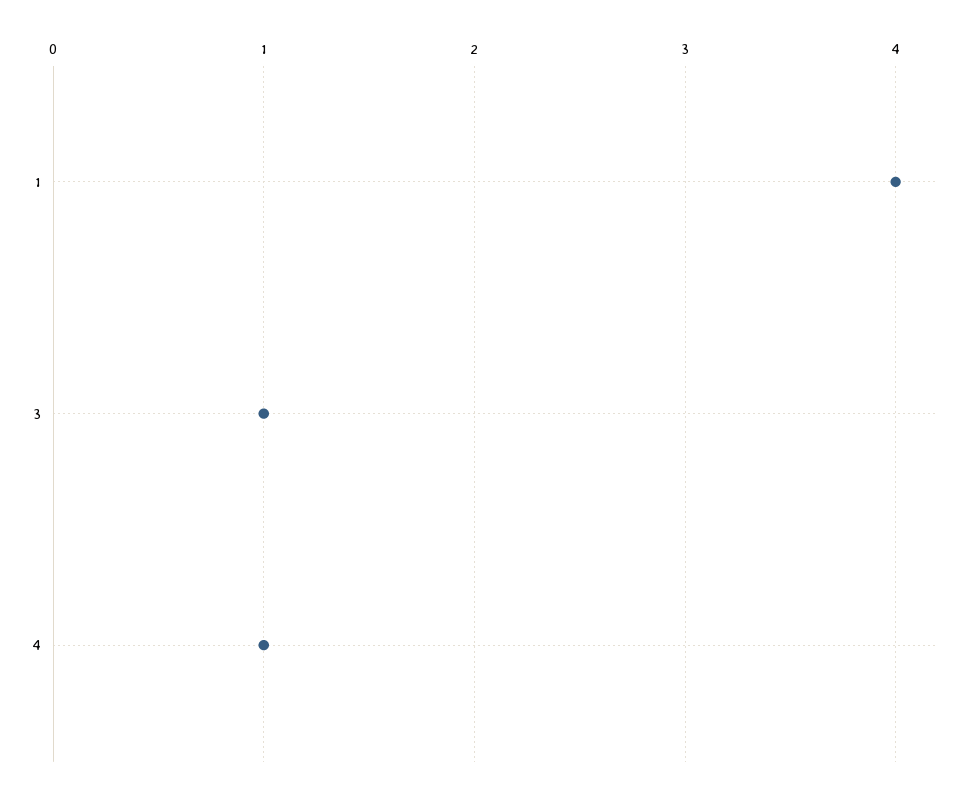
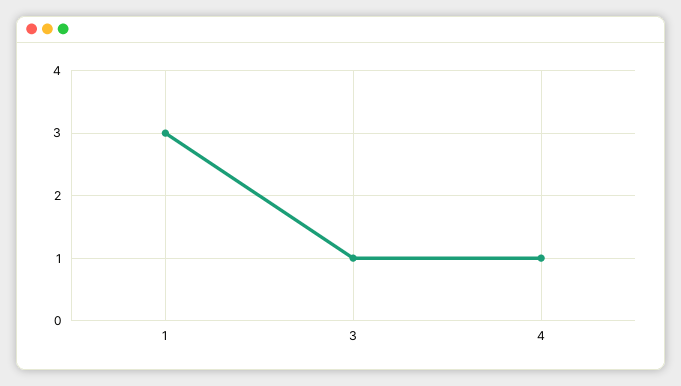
  {
-   "1": 4,
+   "1": 3,
    "3": 1,
    "4": 1
  }

